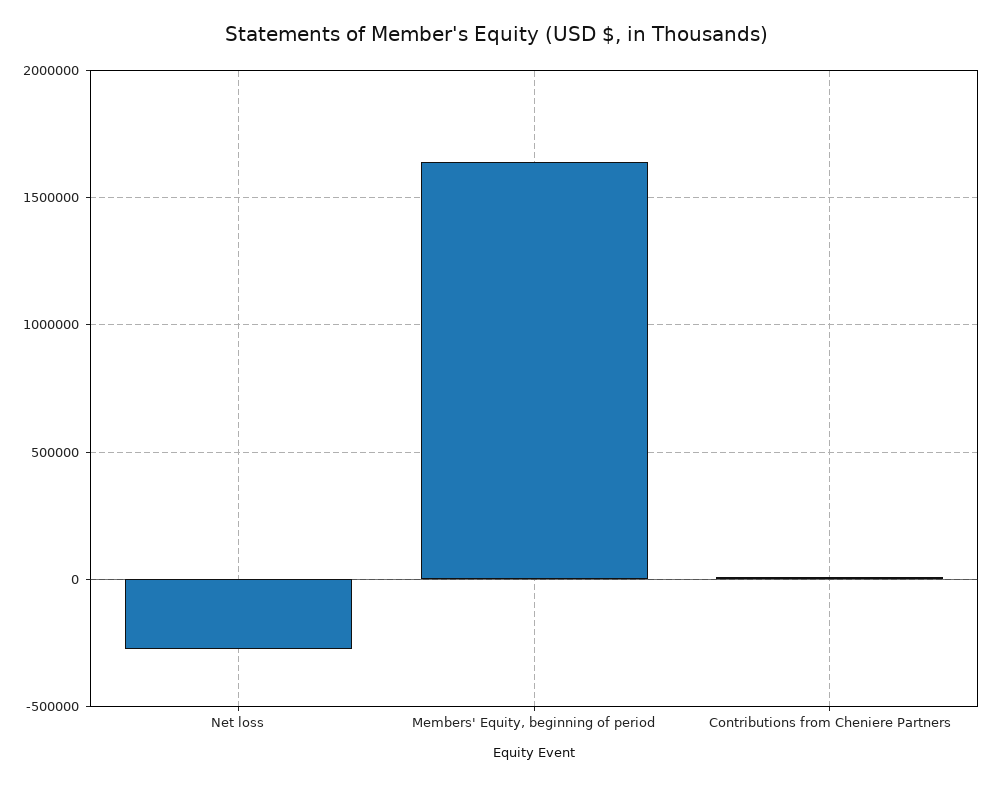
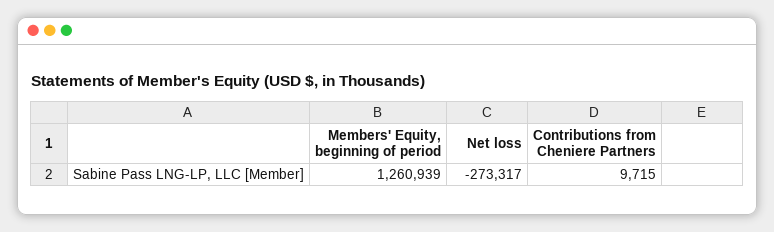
  {
    "Net loss": -273317,
-   "Members' Equity, beginning of period": 1650000,
+   "Members' Equity, beginning of period": 1260939,
    "Contributions from Cheniere Partners": 9715
  }

